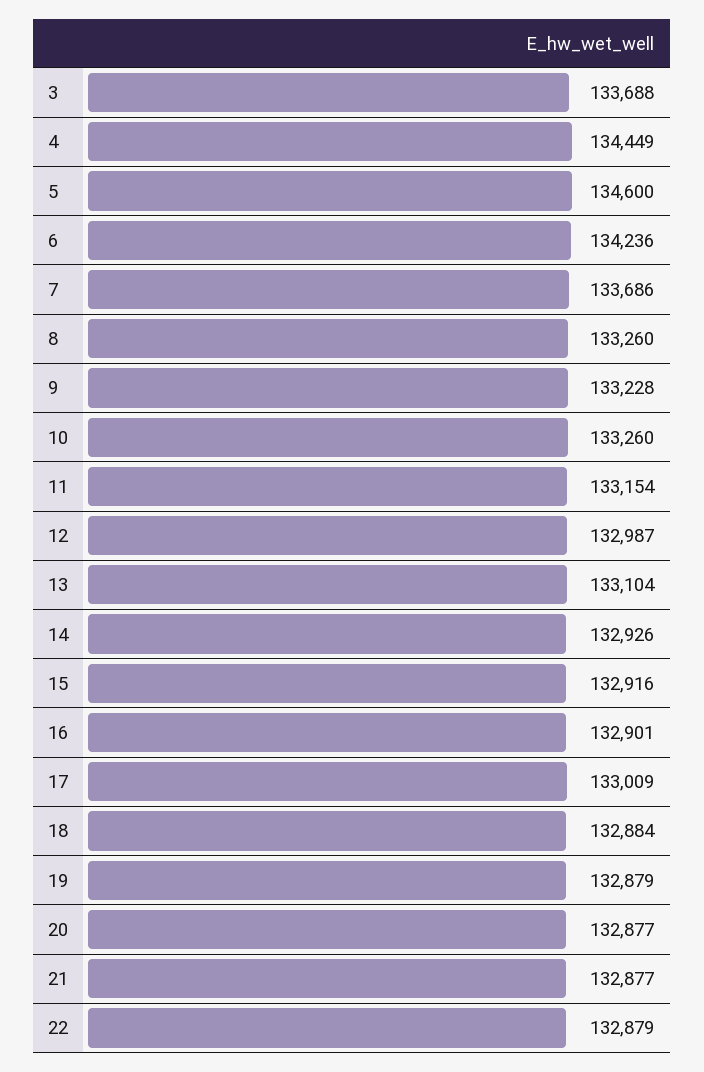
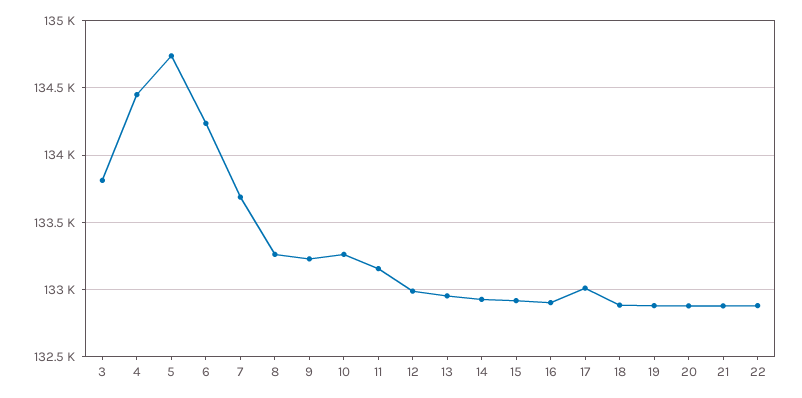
  {
-   "3": 133688,
+   "3": 133800,
    "4": 134449,
-   "5": 134600,
+   "5": 134750,
    "6": 134236,
    "7": 133686,
    "8": 133260,
    "9": 133228,
    "10": 133260,
    "11": 133154,
    "12": 132987,
-   "13": 133104,
+   "13": 132950,
    "14": 132926,
    "15": 132916,
    "16": 132901,
    "17": 133009,
    "18": 132884,
    "19": 132879,
    "20": 132877,
    "21": 132877,
    "22": 132879
  }

